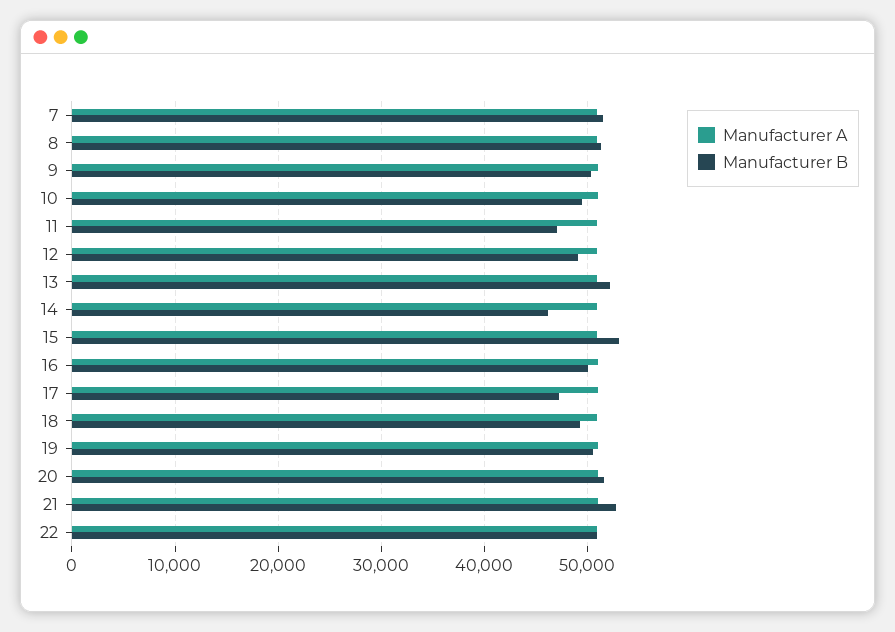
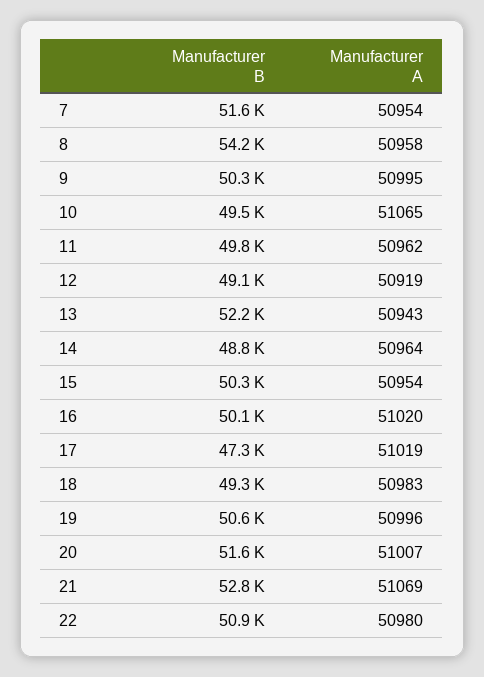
  {
    "Manufacturer A": {
      "7": 50954,
      "8": 50958,
      "9": 50995,
      "10": 51065,
      "11": 50962,
      "12": 50919,
      "13": 50943,
      "14": 50964,
      "15": 50954,
      "16": 51020,
      "17": 51019,
      "18": 50983,
      "19": 50996,
      "20": 51007,
      "21": 51069,
      "22": 50980
    },
    "Manufacturer B": {
      "7": 51600,
-     "8": 51000,
+     "8": 54200,
      "9": 50300,
      "10": 49500,
-     "11": 47000,
+     "11": 49800,
      "12": 49100,
      "13": 52200,
-     "14": 46000,
+     "14": 48800,
-     "15": 53000,
+     "15": 50300,
      "16": 50100,
      "17": 47300,
      "18": 49300,
      "19": 50600,
      "20": 51600,
      "21": 52800,
      "22": 50900
    }
  }

